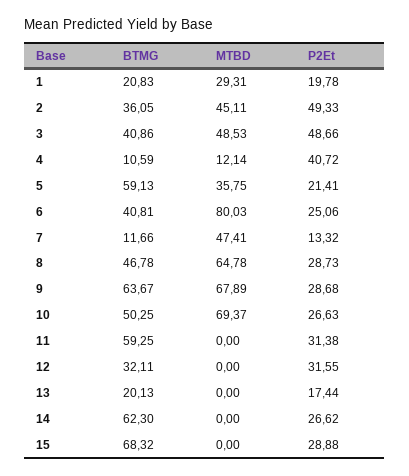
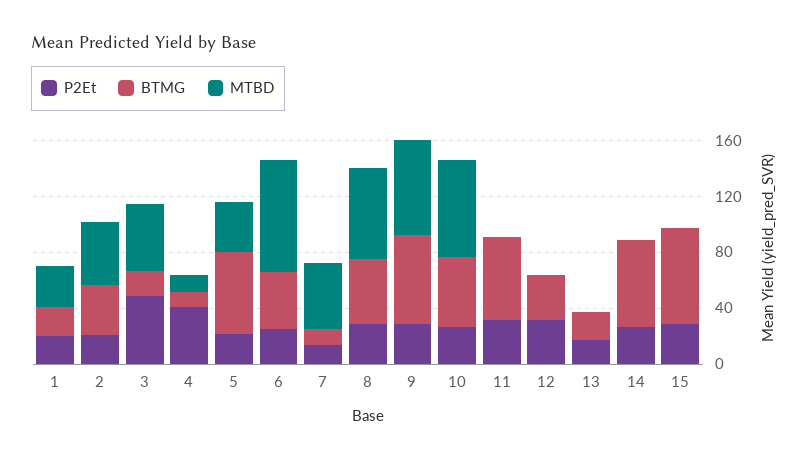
  {
    "BTMG": {
      "1": 20.83,
      "2": 36.05,
-     "3": 40.86,
+     "3": 20,
      "4": 10.59,
      "5": 59.13,
      "6": 40.81,
      "7": 11.66,
      "8": 46.78,
      "9": 63.67,
      "10": 50.25,
      "11": 59.25,
      "12": 32.11,
      "13": 20.13,
      "14": 62.3,
      "15": 68.32
    },
    "MTBD": {
      "1": 29.31,
      "2": 45.11,
      "3": 48.53,
      "4": 12.14,
      "5": 35.75,
      "6": 80.03,
      "7": 47.41,
      "8": 64.78,
      "9": 67.89,
      "10": 69.37,
      "11": 0,
      "12": 0,
      "13": 0,
      "14": 0,
      "15": 0
    },
    "P2Et": {
      "1": 19.78,
-     "2": 49.33,
+     "2": 20,
      "3": 48.66,
      "4": 40.72,
      "5": 21.41,
      "6": 25.06,
      "7": 13.32,
      "8": 28.73,
      "9": 28.68,
      "10": 26.63,
      "11": 31.38,
      "12": 31.55,
      "13": 17.44,
      "14": 26.62,
      "15": 28.88
    }
  }

